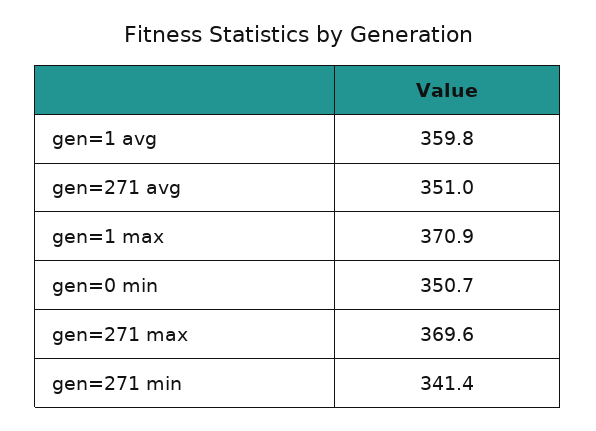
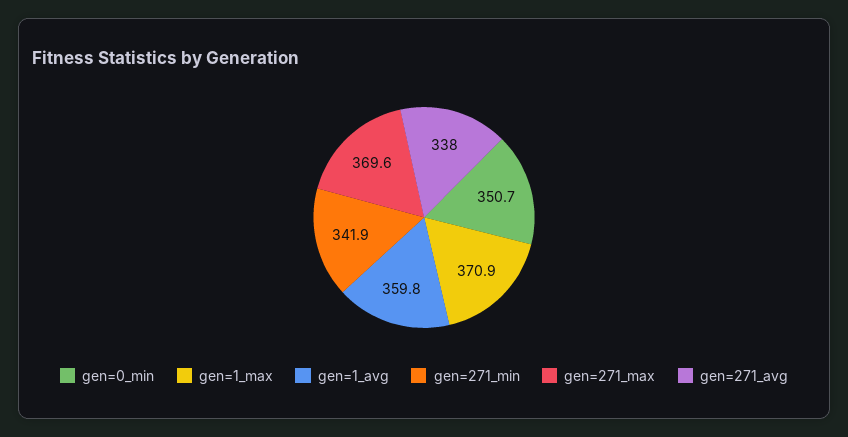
  {
    "gen=1 avg": 359.8,
-   "gen=271 avg": 351,
+   "gen=271 avg": 338,
    "gen=1 max": 370.9,
    "gen=0 min": 350.7,
    "gen=271 max": 369.6,
-   "gen=271 min": 341.4
+   "gen=271 min": 341.9
  }

